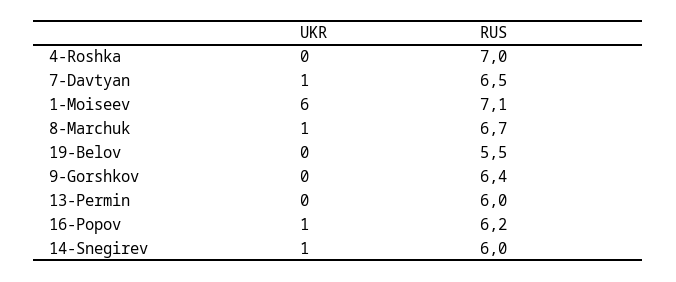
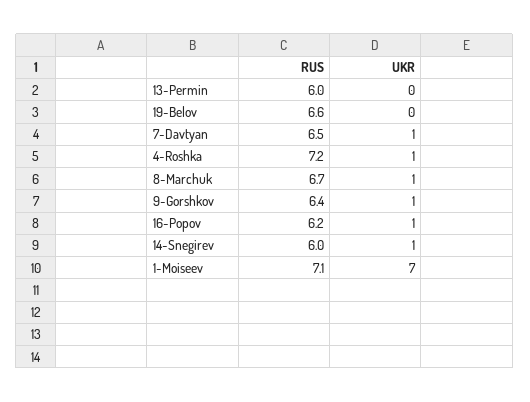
  {
    "UKR": {
-     "4-Roshka": 0,
+     "4-Roshka": 1,
      "7-Davtyan": 1,
-     "1-Moiseev": 6,
+     "1-Moiseev": 7,
      "8-Marchuk": 1,
      "19-Belov": 0,
-     "9-Gorshkov": 0,
+     "9-Gorshkov": 1,
      "13-Permin": 0,
      "16-Popov": 1,
      "14-Snegirev": 1
    },
    "RUS": {
-     "4-Roshka": 7,
+     "4-Roshka": 7.2,
      "7-Davtyan": 6.5,
      "1-Moiseev": 7.1,
      "8-Marchuk": 6.7,
-     "19-Belov": 5.5,
+     "19-Belov": 6.6,
      "9-Gorshkov": 6.4,
      "13-Permin": 6,
      "16-Popov": 6.2,
      "14-Snegirev": 6
    }
  }

